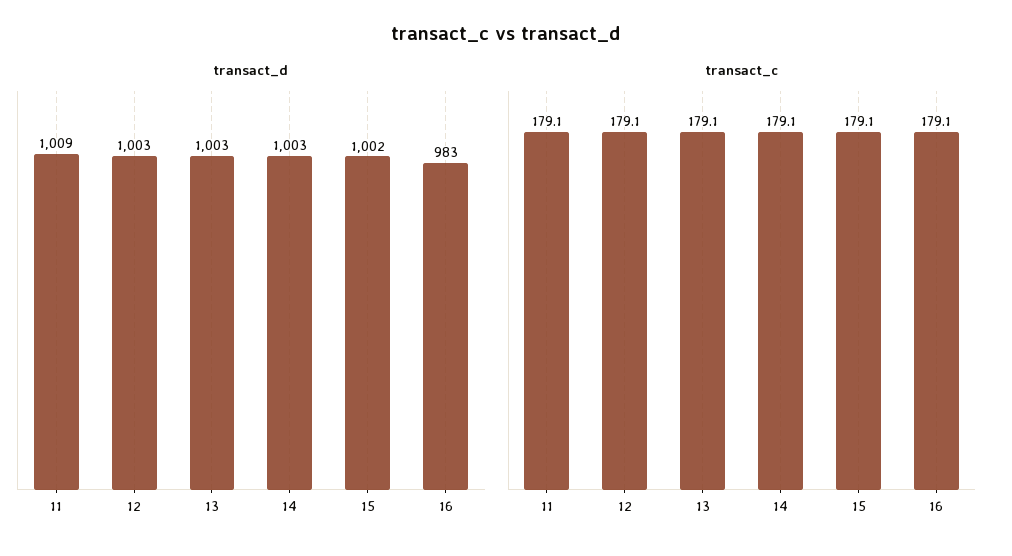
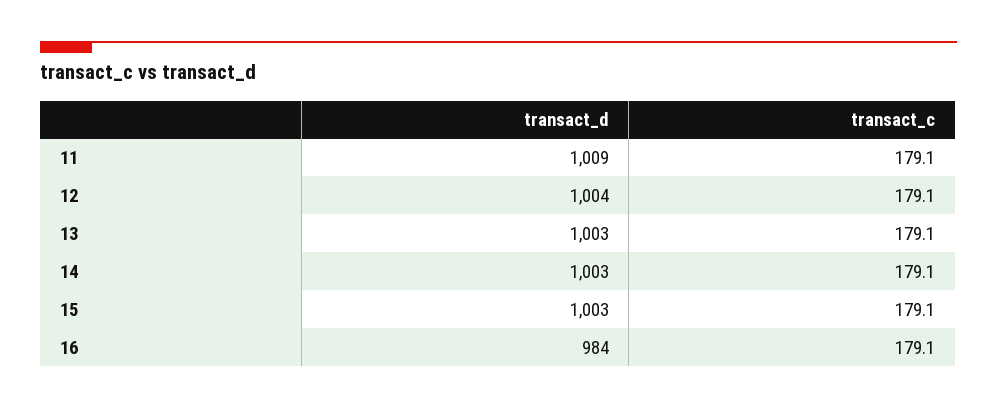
  {
    "transact_d": {
      "11": 1009,
-     "12": 1003,
+     "12": 1004,
      "13": 1003,
      "14": 1003,
-     "15": 1002,
+     "15": 1003,
-     "16": 983
+     "16": 984
    },
    "transact_c": {
      "11": 179.1,
      "12": 179.1,
      "13": 179.1,
      "14": 179.1,
      "15": 179.1,
      "16": 179.1
    }
  }

